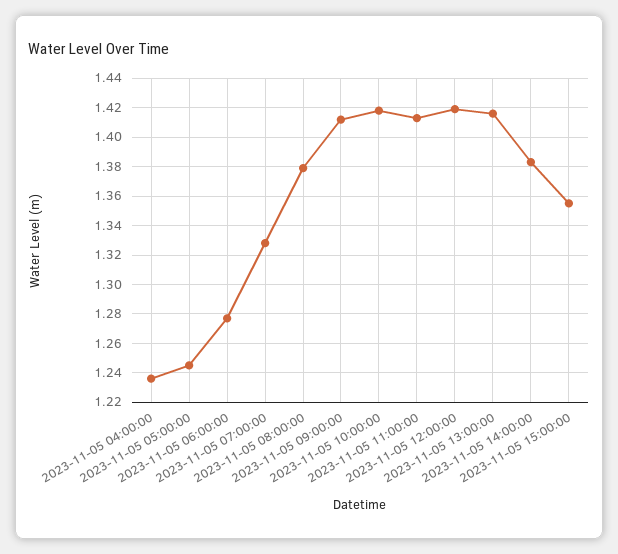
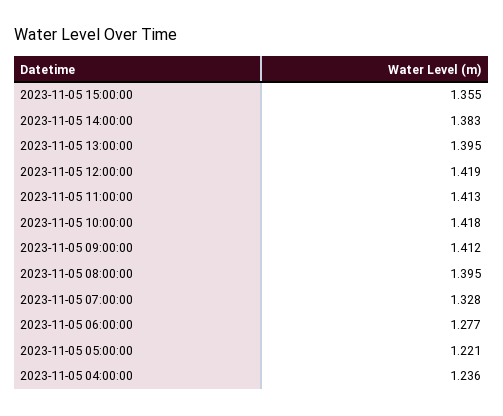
  {
    "2023-11-05 04:00:00": 1.236,
-   "2023-11-05 05:00:00": 1.245,
+   "2023-11-05 05:00:00": 1.221,
    "2023-11-05 06:00:00": 1.277,
    "2023-11-05 07:00:00": 1.328,
-   "2023-11-05 08:00:00": 1.38,
+   "2023-11-05 08:00:00": 1.395,
    "2023-11-05 09:00:00": 1.412,
    "2023-11-05 10:00:00": 1.418,
    "2023-11-05 11:00:00": 1.413,
    "2023-11-05 12:00:00": 1.419,
-   "2023-11-05 13:00:00": 1.415,
+   "2023-11-05 13:00:00": 1.395,
    "2023-11-05 14:00:00": 1.383,
    "2023-11-05 15:00:00": 1.355
  }

